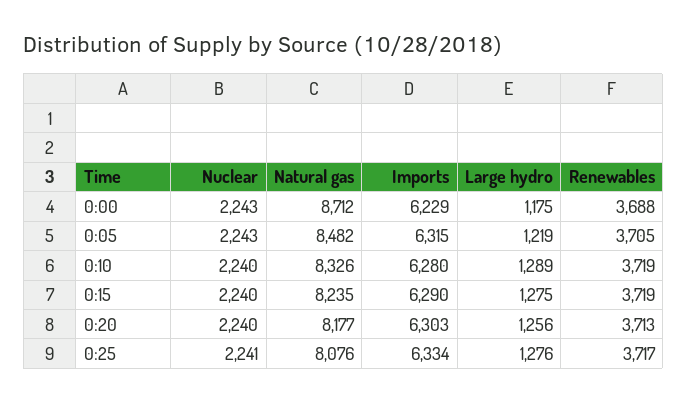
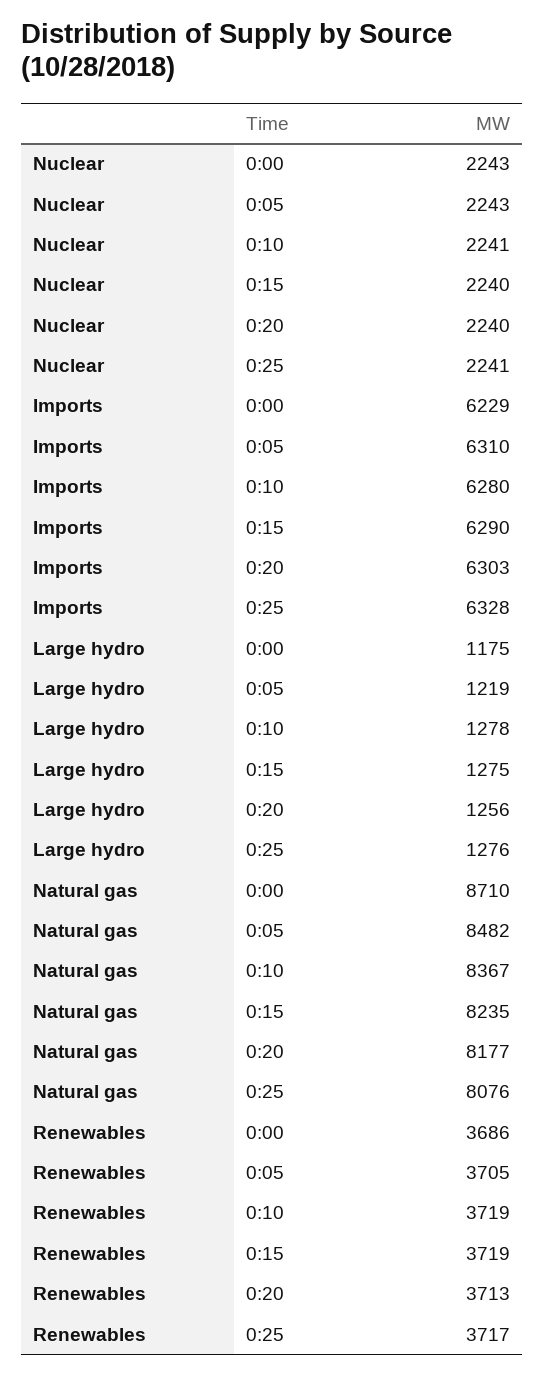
  {
    "Nuclear": {
      "0:00": 2243,
      "0:05": 2243,
-     "0:10": 2240,
+     "0:10": 2241,
      "0:15": 2240,
      "0:20": 2240,
      "0:25": 2241
    },
    "Natural gas": {
-     "0:00": 8712,
+     "0:00": 8710,
      "0:05": 8482,
-     "0:10": 8326,
+     "0:10": 8367,
      "0:15": 8235,
      "0:20": 8177,
      "0:25": 8076
    },
    "Imports": {
      "0:00": 6229,
-     "0:05": 6315,
+     "0:05": 6310,
      "0:10": 6280,
      "0:15": 6290,
      "0:20": 6303,
-     "0:25": 6334
+     "0:25": 6328
    },
    "Large hydro": {
      "0:00": 1175,
      "0:05": 1219,
-     "0:10": 1289,
+     "0:10": 1278,
      "0:15": 1275,
      "0:20": 1256,
      "0:25": 1276
    },
    "Renewables": {
-     "0:00": 3688,
+     "0:00": 3686,
      "0:05": 3705,
      "0:10": 3719,
      "0:15": 3719,
      "0:20": 3713,
      "0:25": 3717
    }
  }

